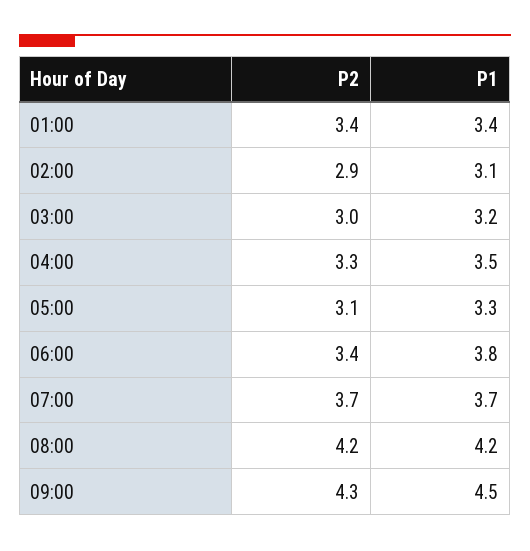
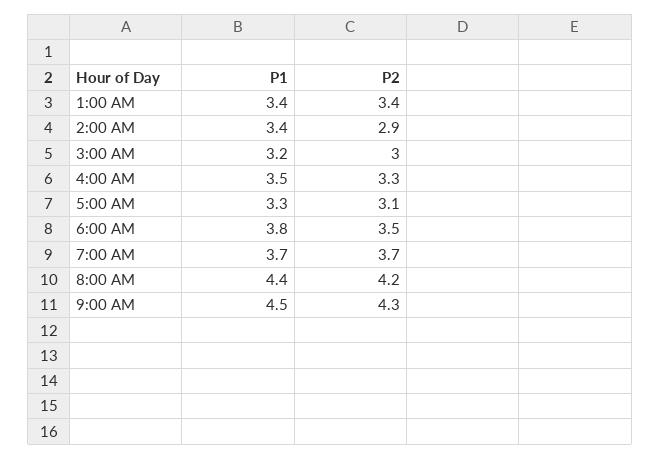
  {
    "P2": {
      "01:00": 3.4,
      "02:00": 2.9,
      "03:00": 3,
      "04:00": 3.3,
      "05:00": 3.1,
-     "06:00": 3.4,
+     "06:00": 3.5,
      "07:00": 3.7,
      "08:00": 4.2,
      "09:00": 4.3
    },
    "P1": {
      "01:00": 3.4,
-     "02:00": 3.1,
+     "02:00": 3.4,
      "03:00": 3.2,
      "04:00": 3.5,
      "05:00": 3.3,
      "06:00": 3.8,
      "07:00": 3.7,
-     "08:00": 4.2,
+     "08:00": 4.4,
      "09:00": 4.5
    }
  }

